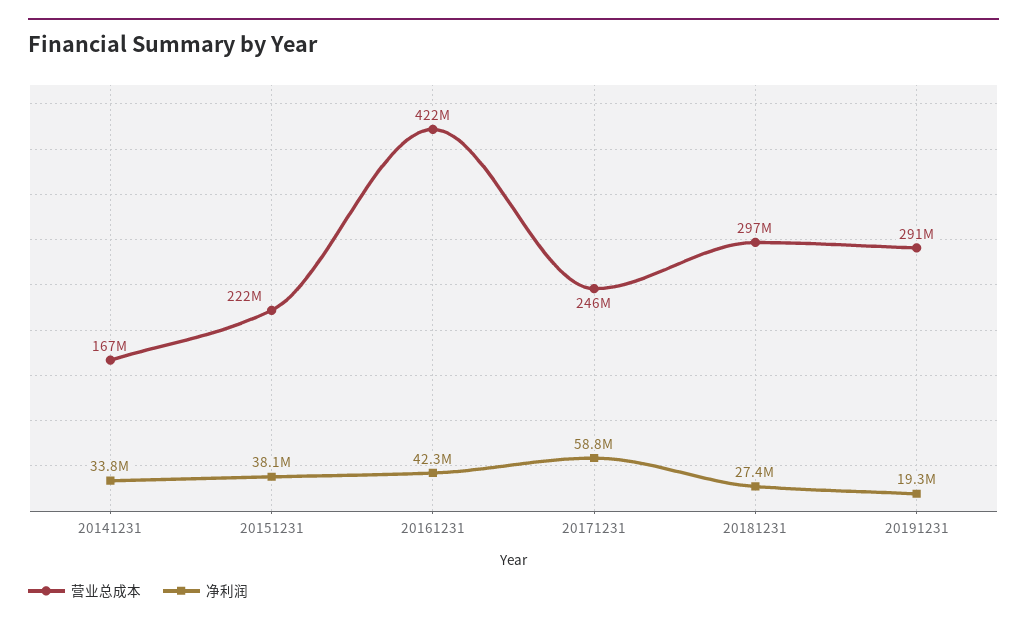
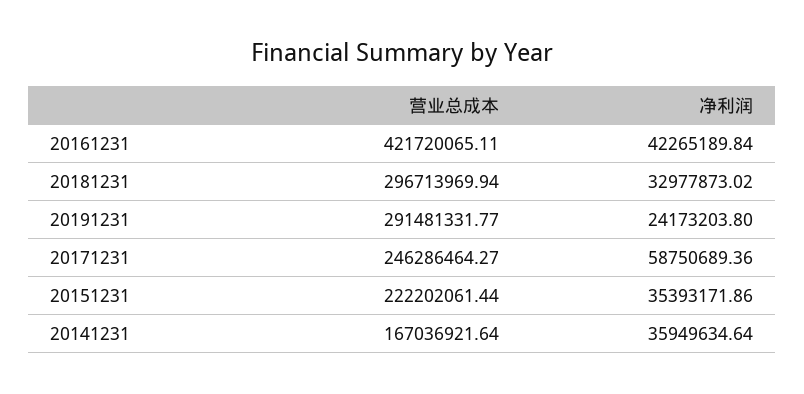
  {
    "营业总成本": {
      "20141231": 167036921.64,
      "20151231": 222202061.44,
      "20161231": 421720065.11,
      "20171231": 246286464.27,
      "20181231": 296713969.94,
      "20191231": 291481331.77
    },
    "净利润": {
-     "20141231": 33800000,
+     "20141231": 35949634.64,
-     "20151231": 38100000,
+     "20151231": 35393171.86,
      "20161231": 42265189.84,
      "20171231": 58750689.36,
-     "20181231": 27400000,
+     "20181231": 32977873.02,
-     "20191231": 19300000
+     "20191231": 24173203.8
    }
  }

